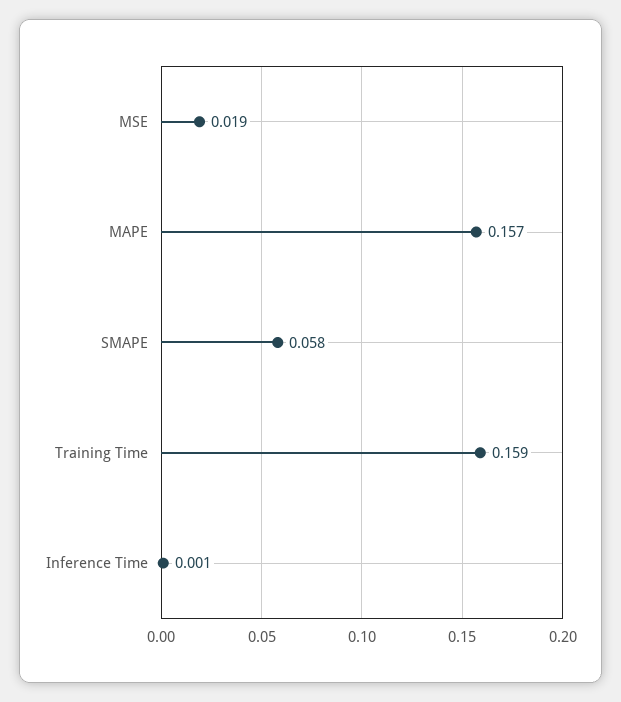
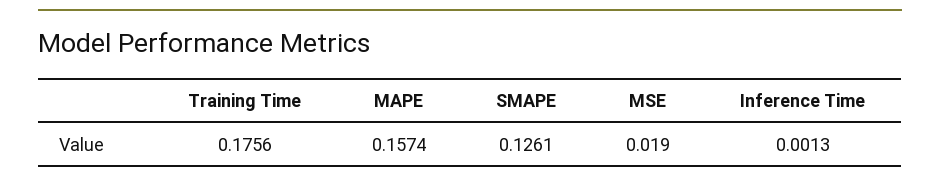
  {
    "MSE": 0.019,
    "MAPE": 0.1574,
-   "SMAPE": 0.058,
+   "SMAPE": 0.1261,
-   "Training Time": 0.159,
+   "Training Time": 0.1756,
    "Inference Time": 0.0013
  }

